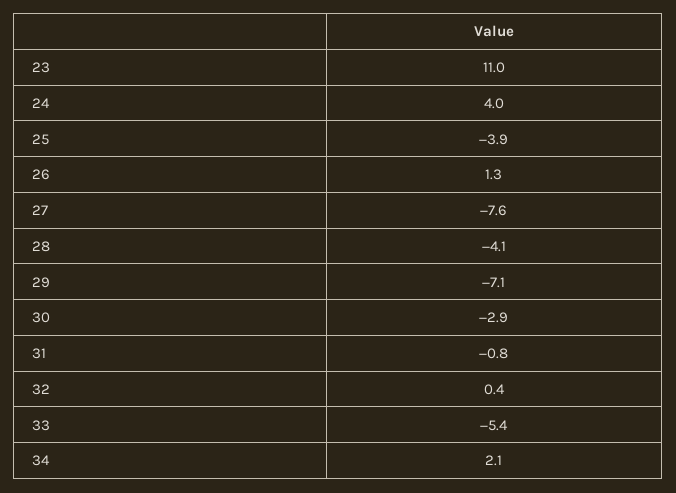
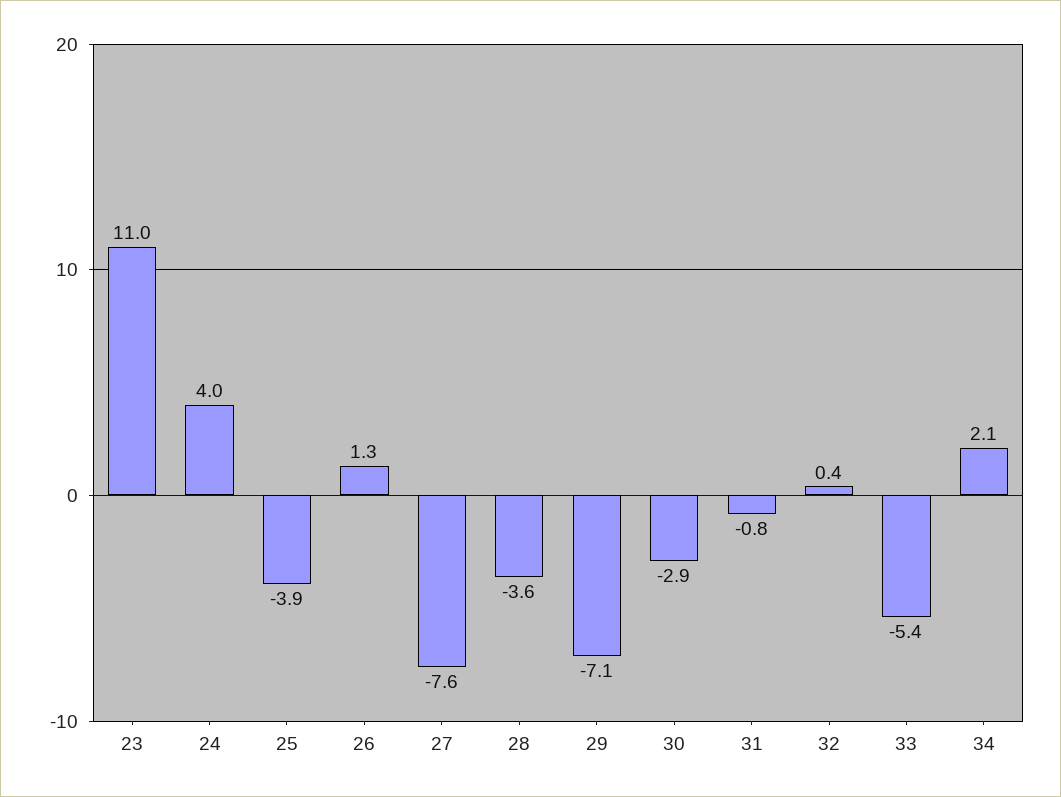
  {
    "23": 11,
    "24": 4,
    "25": -3.9,
    "26": 1.3,
    "27": -7.6,
-   "28": -4.1,
+   "28": -3.6,
    "29": -7.1,
    "30": -2.9,
    "31": -0.8,
    "32": 0.4,
    "33": -5.4,
    "34": 2.1
  }

